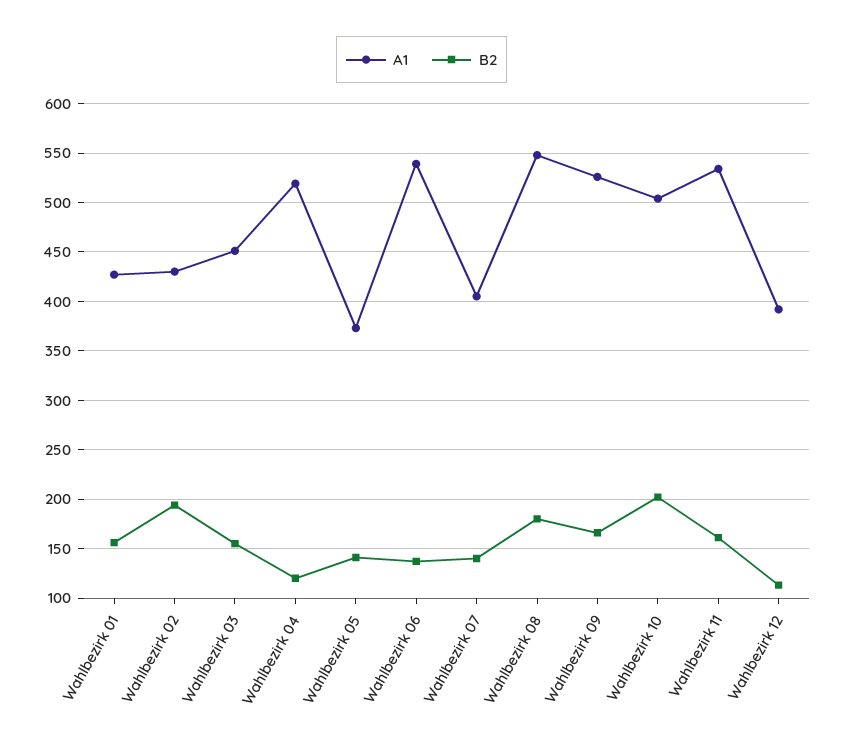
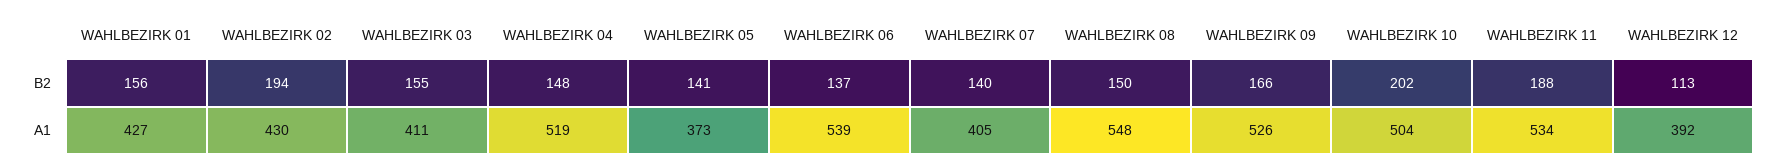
  {
    "A1": {
      "Wahlbezirk 01": 427,
      "Wahlbezirk 02": 430,
-     "Wahlbezirk 03": 450,
+     "Wahlbezirk 03": 411,
      "Wahlbezirk 04": 519,
      "Wahlbezirk 05": 373,
      "Wahlbezirk 06": 539,
      "Wahlbezirk 07": 405,
      "Wahlbezirk 08": 548,
      "Wahlbezirk 09": 526,
      "Wahlbezirk 10": 504,
      "Wahlbezirk 11": 534,
      "Wahlbezirk 12": 392
    },
    "B2": {
      "Wahlbezirk 01": 156,
      "Wahlbezirk 02": 194,
      "Wahlbezirk 03": 155,
-     "Wahlbezirk 04": 120,
+     "Wahlbezirk 04": 148,
      "Wahlbezirk 05": 141,
      "Wahlbezirk 06": 137,
      "Wahlbezirk 07": 140,
-     "Wahlbezirk 08": 180,
+     "Wahlbezirk 08": 150,
      "Wahlbezirk 09": 166,
      "Wahlbezirk 10": 202,
-     "Wahlbezirk 11": 160,
+     "Wahlbezirk 11": 188,
      "Wahlbezirk 12": 113
    }
  }

